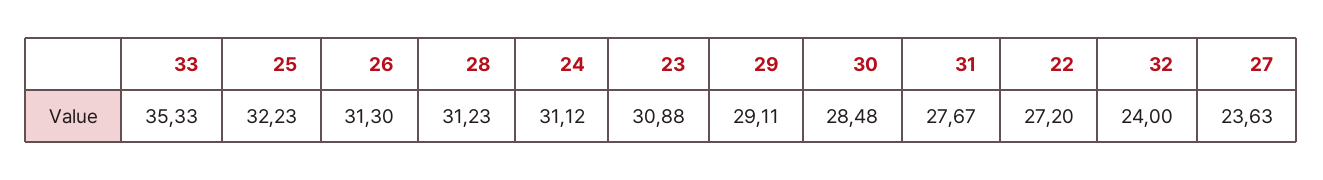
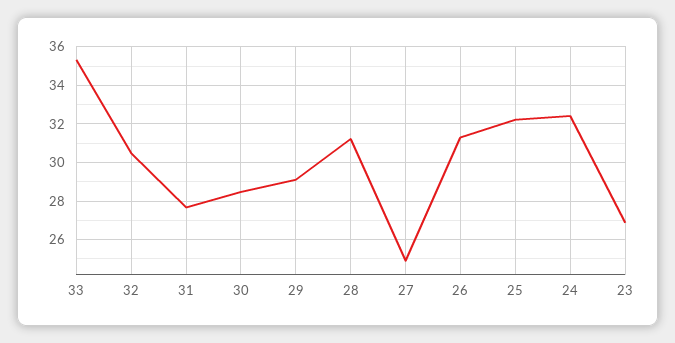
  {
    "33": 35.33,
    "25": 32.23,
    "26": 31.3,
    "28": 31.23,
-   "24": 31.12,
+   "24": 32.5,
-   "23": 30.88,
+   "23": 27,
    "29": 29.11,
    "30": 28.48,
    "31": 27.67,
-   "22": 27.2,
-   "32": 24,
+   "32": 30.5,
-   "27": 23.63
+   "27": 25
  }

